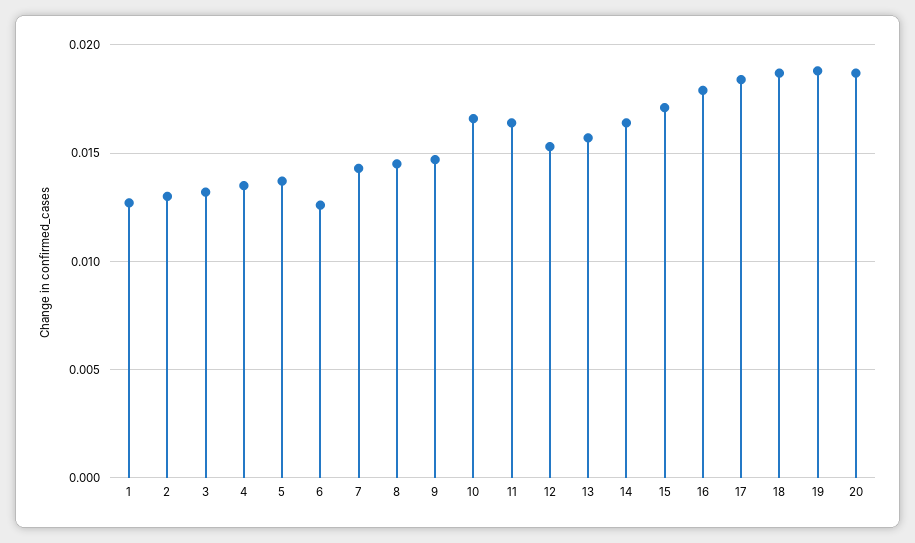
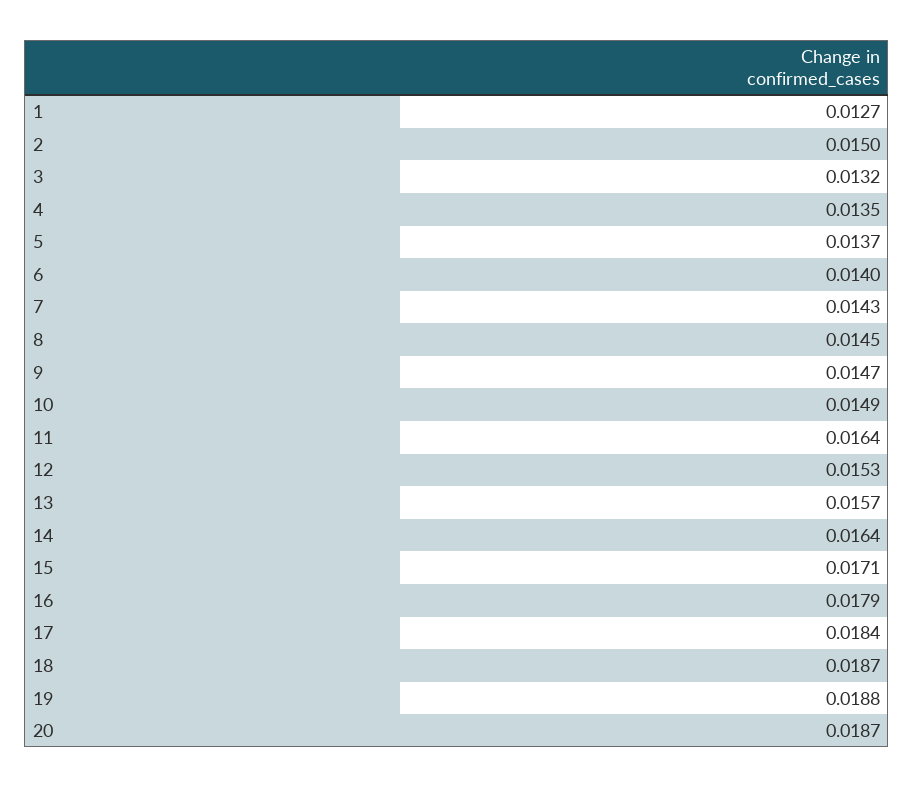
  {
    "1": 0.0127,
-   "2": 0.013,
+   "2": 0.015,
    "3": 0.0132,
    "4": 0.0135,
    "5": 0.0137,
-   "6": 0.0125,
+   "6": 0.014,
    "7": 0.0143,
    "8": 0.0145,
    "9": 0.0147,
-   "10": 0.0165,
+   "10": 0.0149,
    "11": 0.0164,
    "12": 0.0153,
    "13": 0.0157,
    "14": 0.0164,
    "15": 0.0171,
    "16": 0.0179,
    "17": 0.0184,
    "18": 0.0187,
    "19": 0.0188,
    "20": 0.0187
  }

